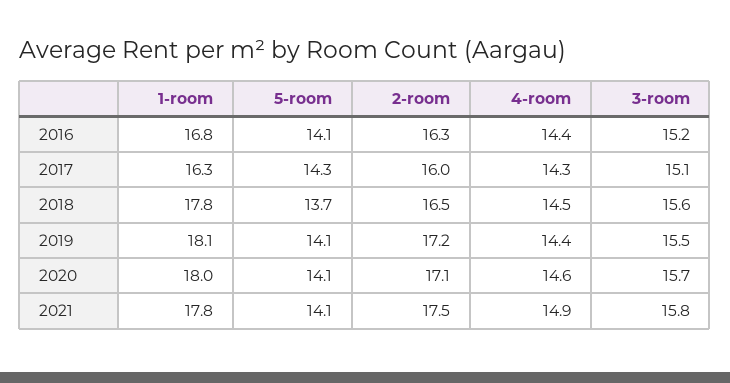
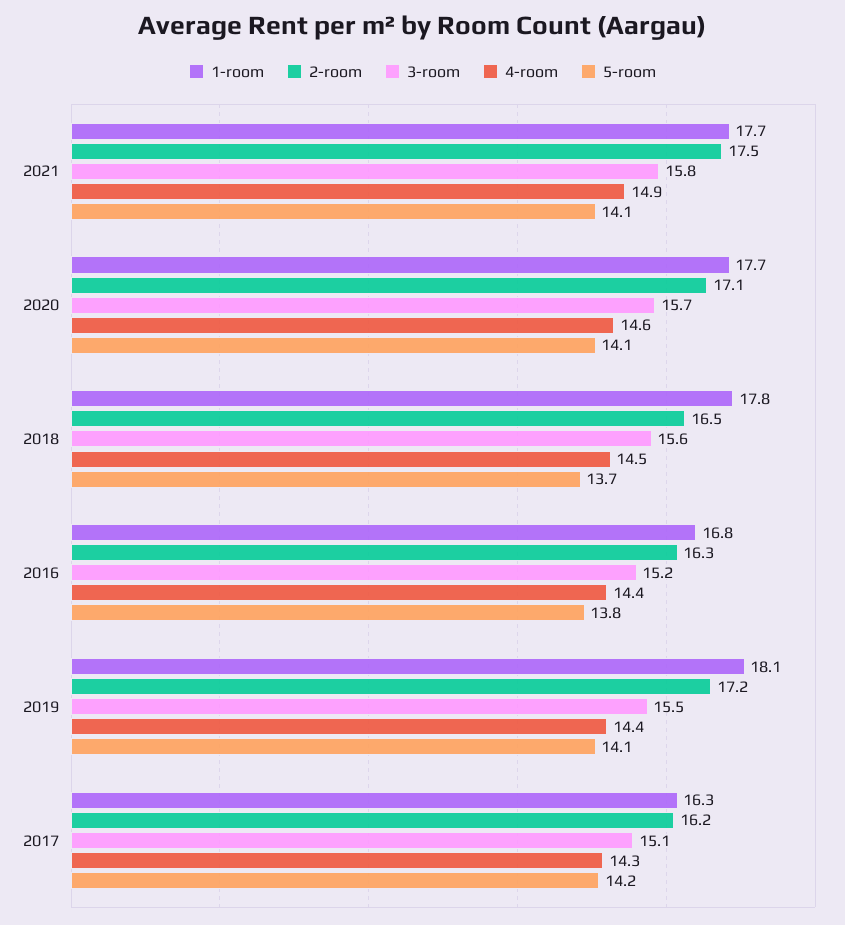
  {
    "1-room": {
      "2016": 16.8,
      "2017": 16.3,
      "2018": 17.8,
      "2019": 18.1,
-     "2020": 18,
+     "2020": 17.7,
-     "2021": 17.8
+     "2021": 17.7
    },
    "5-room": {
-     "2016": 14.1,
+     "2016": 13.8,
-     "2017": 14.3,
+     "2017": 14.2,
      "2018": 13.7,
      "2019": 14.1,
      "2020": 14.1,
      "2021": 14.1
    },
    "2-room": {
      "2016": 16.3,
-     "2017": 16,
+     "2017": 16.2,
      "2018": 16.5,
      "2019": 17.2,
      "2020": 17.1,
      "2021": 17.5
    },
    "4-room": {
      "2016": 14.4,
      "2017": 14.3,
      "2018": 14.5,
      "2019": 14.4,
      "2020": 14.6,
      "2021": 14.9
    },
    "3-room": {
      "2016": 15.2,
      "2017": 15.1,
      "2018": 15.6,
      "2019": 15.5,
      "2020": 15.7,
      "2021": 15.8
    }
  }

